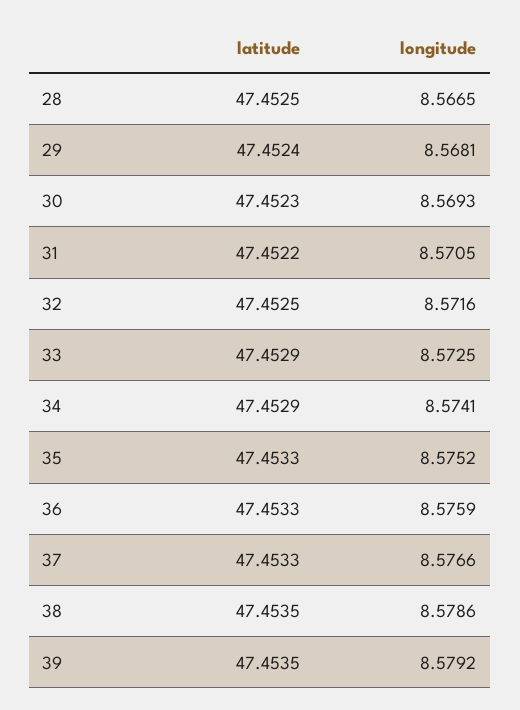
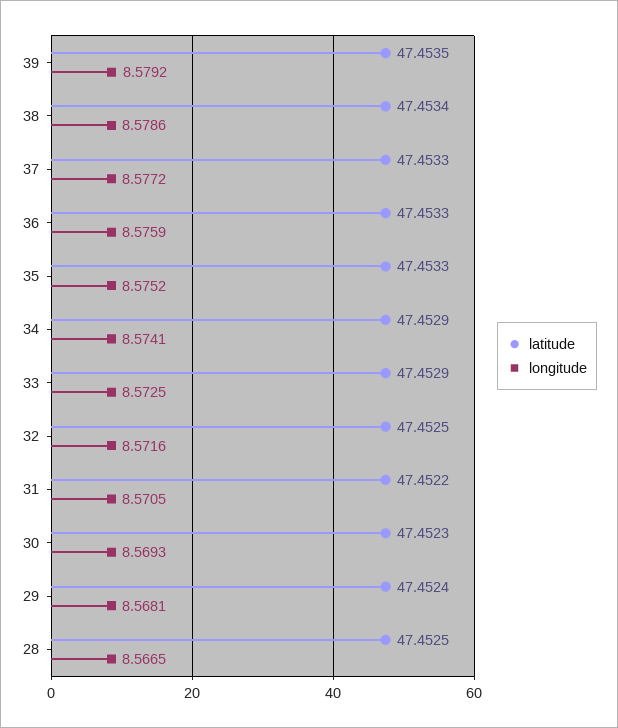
  {
    "latitude": {
      "28": 47.4525,
      "29": 47.4524,
      "30": 47.4523,
      "31": 47.4522,
      "32": 47.4525,
      "33": 47.4529,
      "34": 47.4529,
      "35": 47.4533,
      "36": 47.4533,
      "37": 47.4533,
-     "38": 47.4535,
+     "38": 47.4534,
      "39": 47.4535
    },
    "longitude": {
      "28": 8.5665,
      "29": 8.5681,
      "30": 8.5693,
      "31": 8.5705,
      "32": 8.5716,
      "33": 8.5725,
      "34": 8.5741,
      "35": 8.5752,
      "36": 8.5759,
-     "37": 8.5766,
+     "37": 8.5772,
      "38": 8.5786,
      "39": 8.5792
    }
  }

